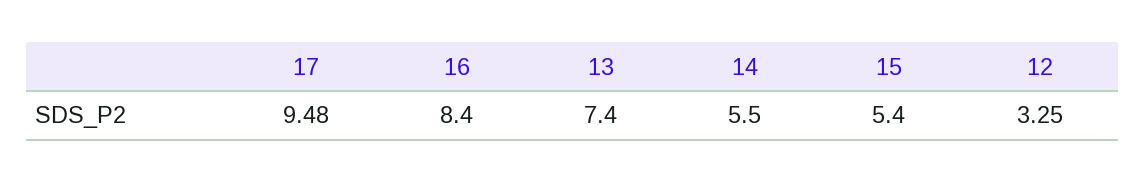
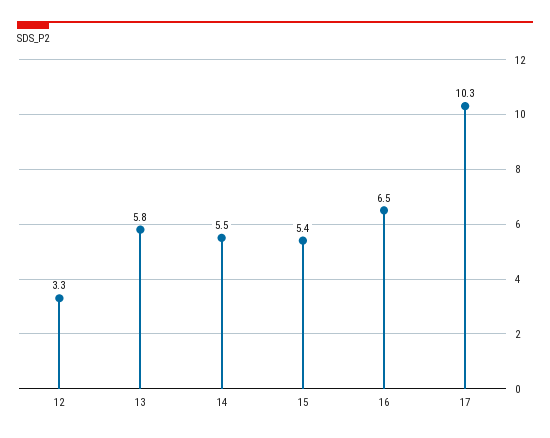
  {
-   "17": 9.48,
+   "17": 10.3,
-   "16": 8.4,
+   "16": 6.5,
-   "13": 7.4,
+   "13": 5.8,
    "14": 5.5,
    "15": 5.4,
    "12": 3.25
  }

